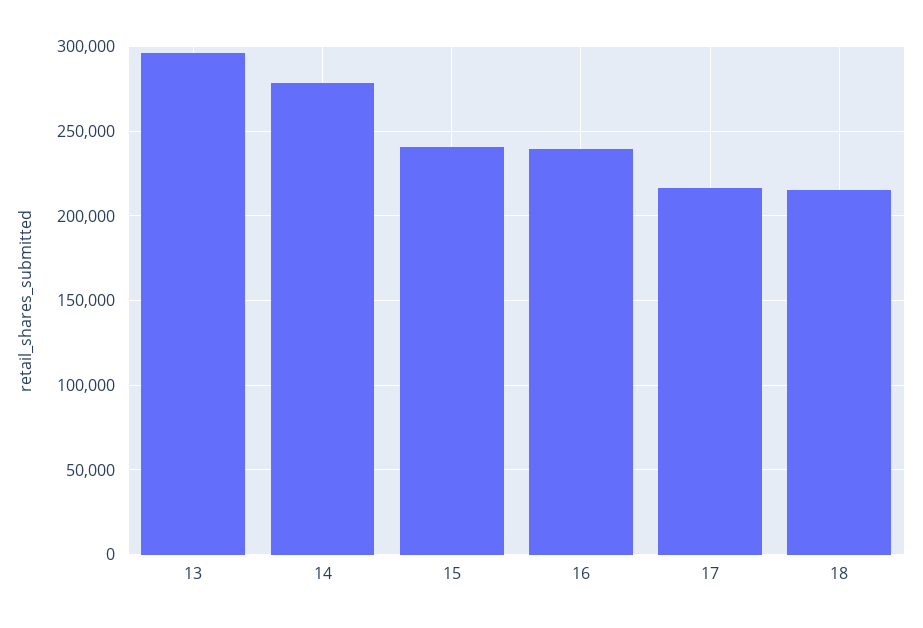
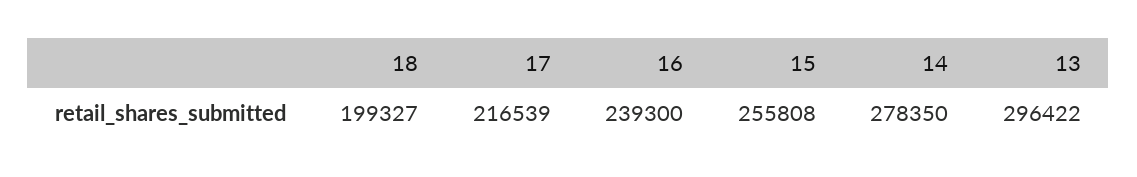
  {
    "13": 296422,
    "14": 278350,
-   "15": 240000,
+   "15": 255808,
    "16": 239300,
    "17": 216539,
-   "18": 215000
+   "18": 199327
  }

